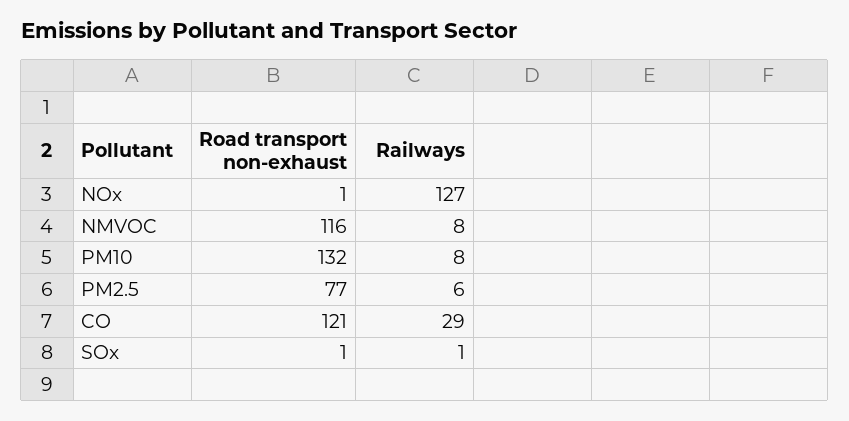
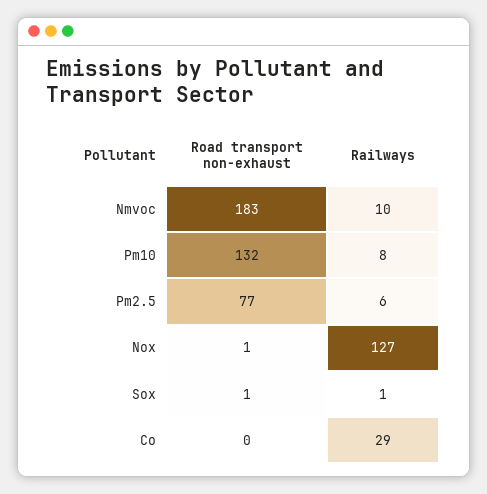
  {
    "Road transport non-exhaust": {
      "NOx": 1,
-     "NMVOC": 116,
+     "NMVOC": 183,
      "PM10": 132,
      "PM2.5": 77,
-     "CO": 121,
+     "CO": 0,
      "SOx": 1
    },
    "Railways": {
      "NOx": 127,
-     "NMVOC": 8,
+     "NMVOC": 10,
      "PM10": 8,
      "PM2.5": 6,
      "CO": 29,
      "SOx": 1
    }
  }

